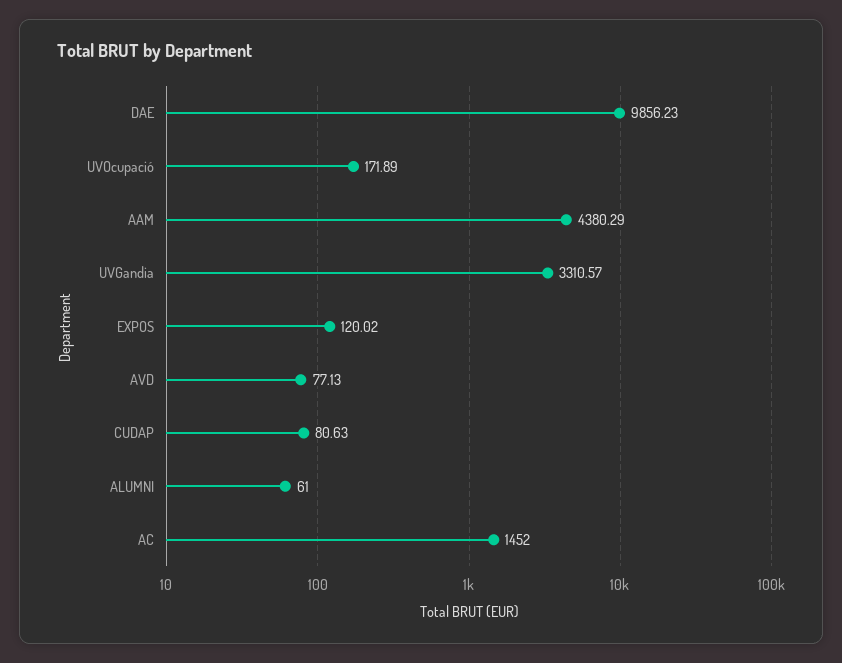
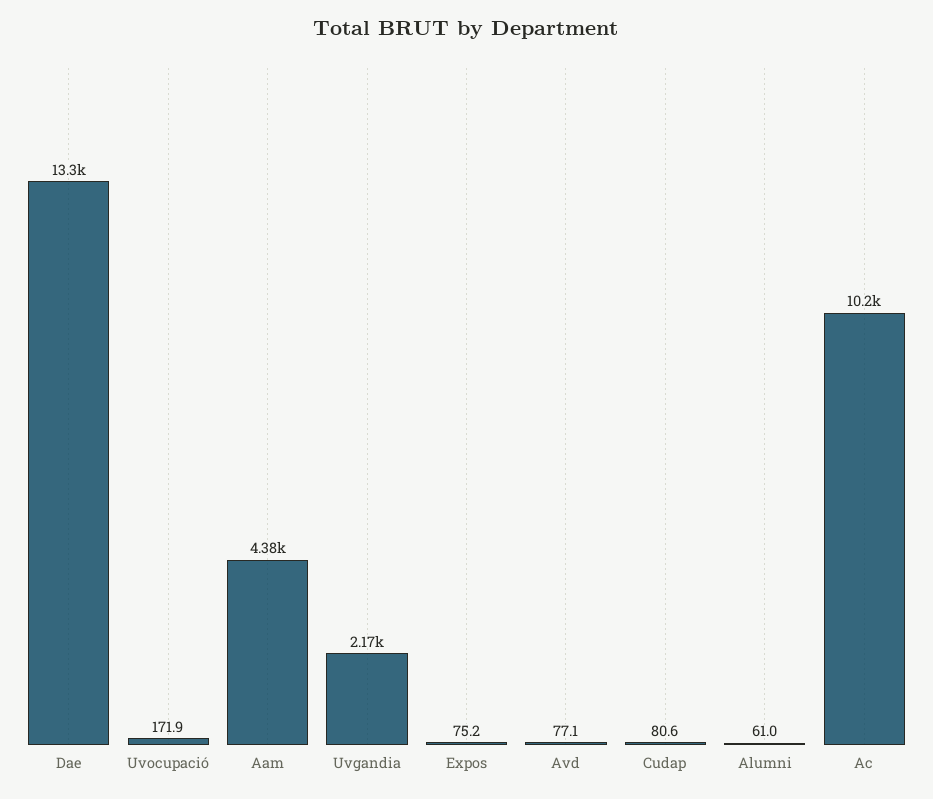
  {
-   "DAE": 9856.23,
+   "DAE": 13300,
    "UVOcupació": 171.89,
    "AAM": 4380.29,
-   "UVGandia": 3310.57,
+   "UVGandia": 2170,
-   "EXPOS": 120.02,
+   "EXPOS": 75.2,
    "AVD": 77.13,
    "CUDAP": 80.63,
    "ALUMNI": 61,
-   "AC": 1452
+   "AC": 10200
  }

